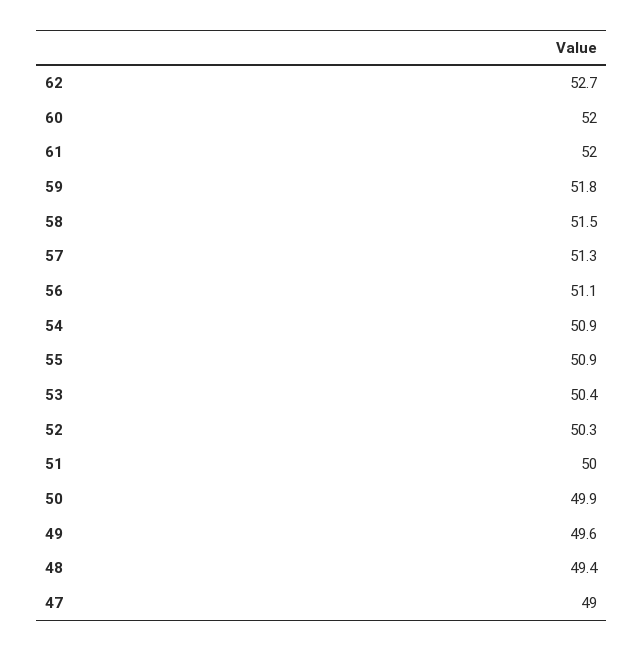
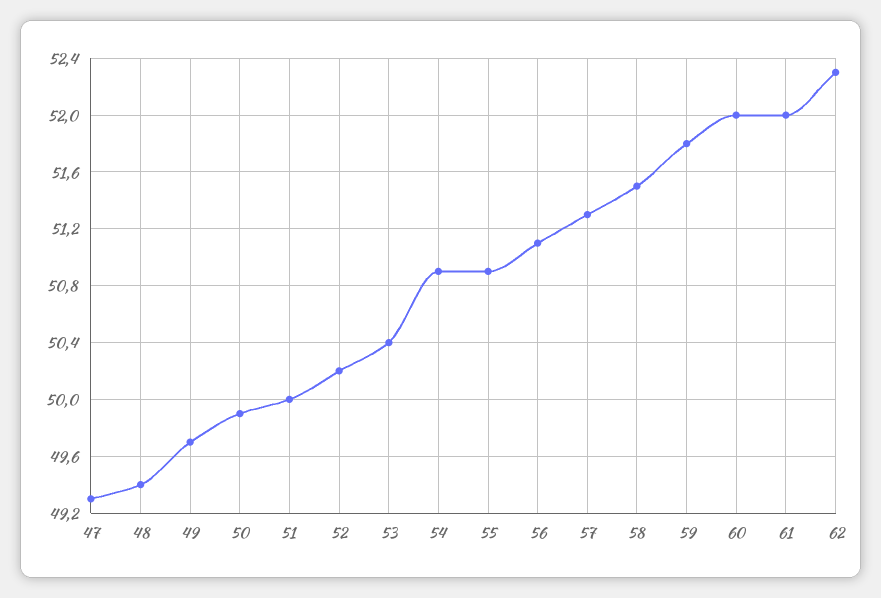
  {
-   "62": 52.7,
+   "62": 52.3,
    "60": 52,
    "61": 52,
    "59": 51.8,
    "58": 51.5,
    "57": 51.3,
    "56": 51.1,
    "54": 50.9,
    "55": 50.9,
    "53": 50.4,
-   "52": 50.3,
+   "52": 50.2,
    "51": 50,
    "50": 49.9,
-   "49": 49.6,
+   "49": 49.7,
    "48": 49.4,
-   "47": 49
+   "47": 49.3
  }

